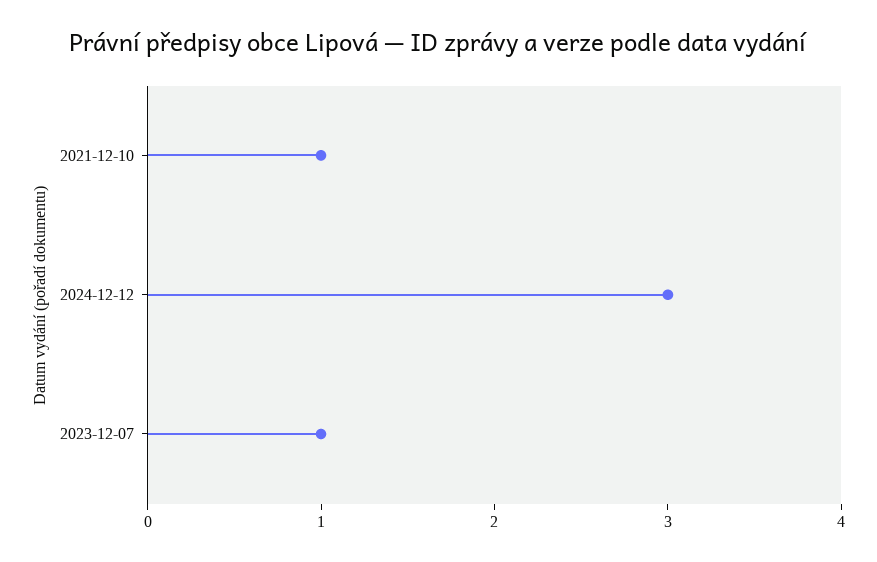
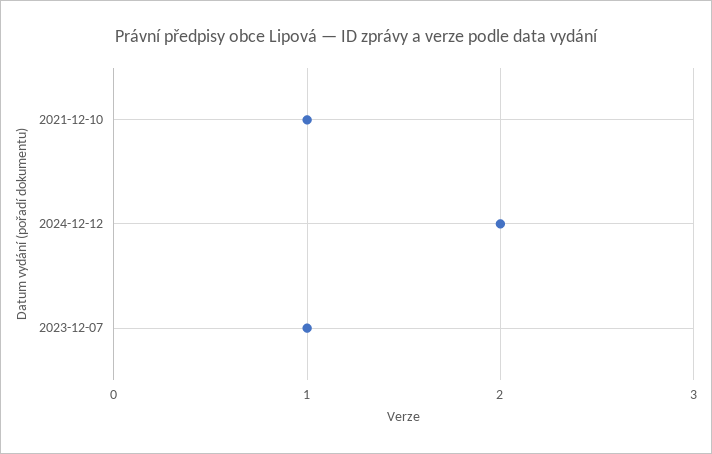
  {
    "2021-12-10": 1,
-   "2024-12-12": 3,
+   "2024-12-12": 2,
    "2023-12-07": 1
  }

